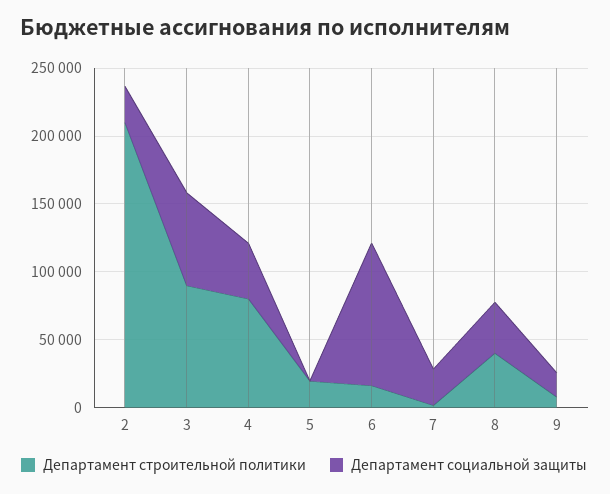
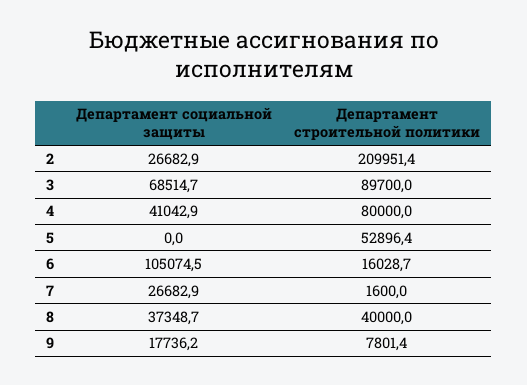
  {
    "Департамент строительной политики": {
      "2": 209951.4,
      "3": 89700,
      "4": 80000,
-     "5": 20000,
+     "5": 52896.4,
      "6": 16028.7,
      "7": 1600,
      "8": 40000,
      "9": 7801.4
    },
    "Департамент социальной защиты": {
      "2": 26682.9,
      "3": 68514.7,
      "4": 41042.9,
      "5": 0,
      "6": 105074.5,
      "7": 26682.9,
      "8": 37348.7,
      "9": 17736.2
    }
  }

